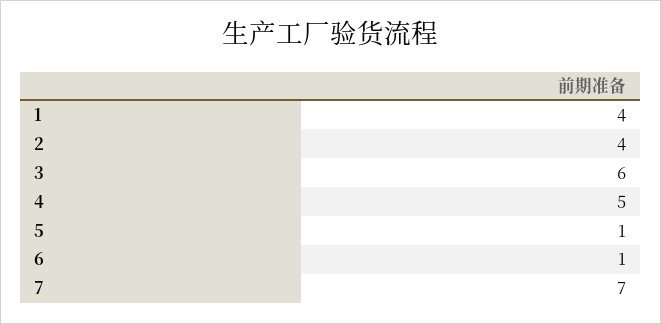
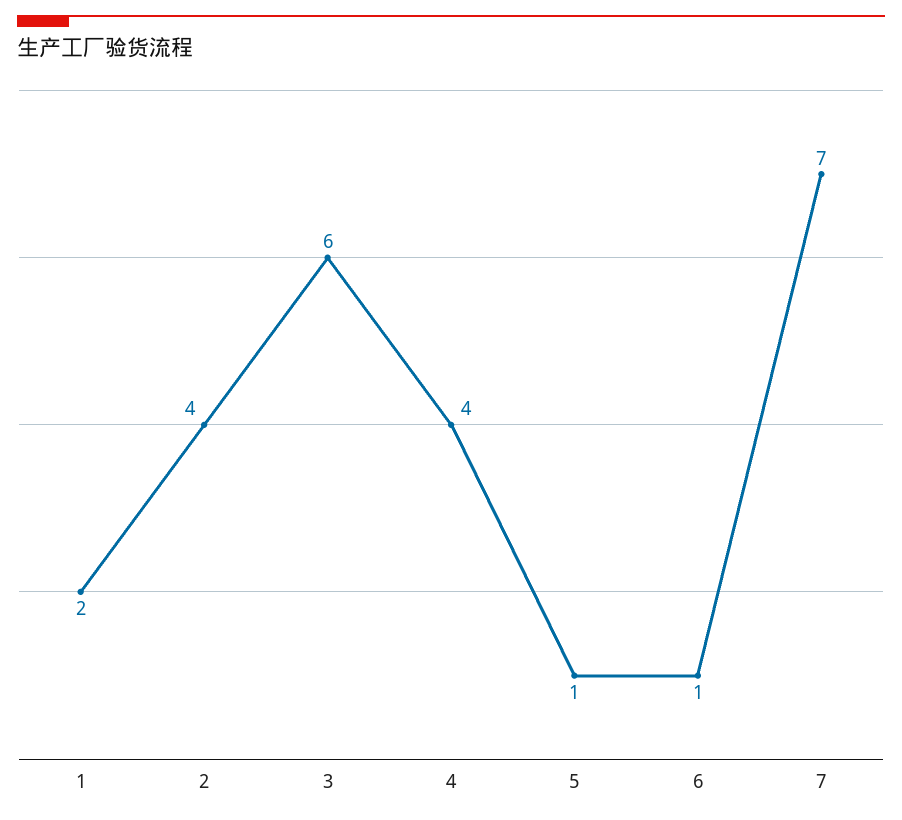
  {
-   "1": 4,
+   "1": 2,
    "2": 4,
    "3": 6,
-   "4": 5,
+   "4": 4,
    "5": 1,
    "6": 1,
    "7": 7
  }

